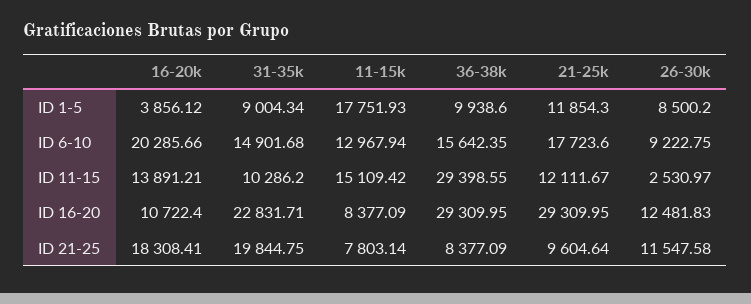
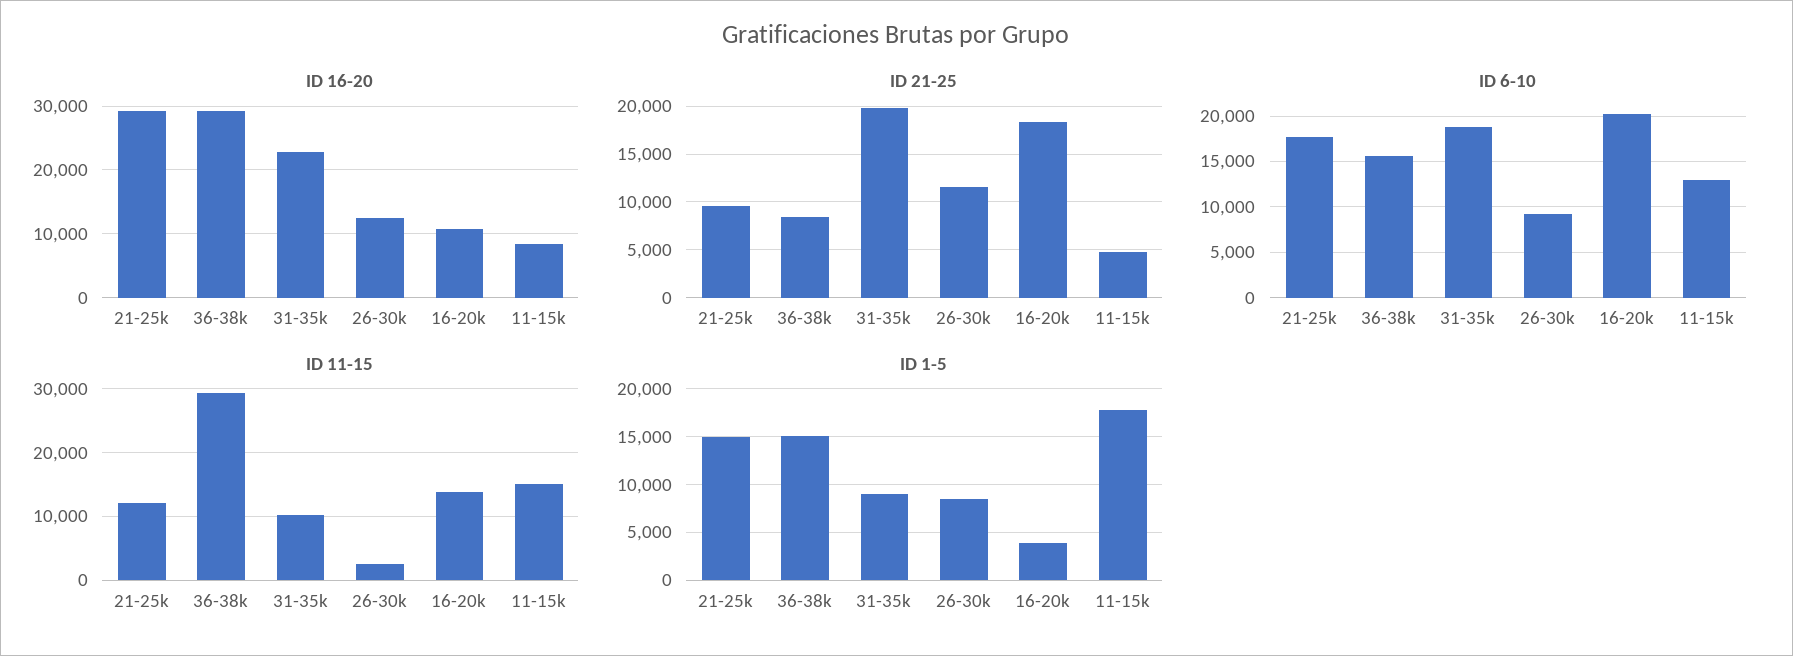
  {
    "ID 1-5": {
      "16-20k": 3856.12,
      "31-35k": 9004.34,
      "11-15k": 17751.93,
-     "36-38k": 9938.6,
+     "36-38k": 15000,
-     "21-25k": 11854.3,
+     "21-25k": 15000,
      "26-30k": 8500.2
    },
    "ID 6-10": {
      "16-20k": 20285.66,
-     "31-35k": 14901.68,
+     "31-35k": 19000,
      "11-15k": 12967.94,
      "36-38k": 15642.35,
      "21-25k": 17723.6,
      "26-30k": 9222.75
    },
    "ID 11-15": {
      "16-20k": 13891.21,
      "31-35k": 10286.2,
      "11-15k": 15109.42,
      "36-38k": 29398.55,
      "21-25k": 12111.67,
      "26-30k": 2530.97
    },
    "ID 16-20": {
      "16-20k": 10722.4,
      "31-35k": 22831.71,
      "11-15k": 8377.09,
      "36-38k": 29309.95,
      "21-25k": 29309.95,
      "26-30k": 12481.83
    },
    "ID 21-25": {
      "16-20k": 18308.41,
      "31-35k": 19844.75,
-     "11-15k": 7803.14,
+     "11-15k": 5000,
      "36-38k": 8377.09,
      "21-25k": 9604.64,
      "26-30k": 11547.58
    }
  }

